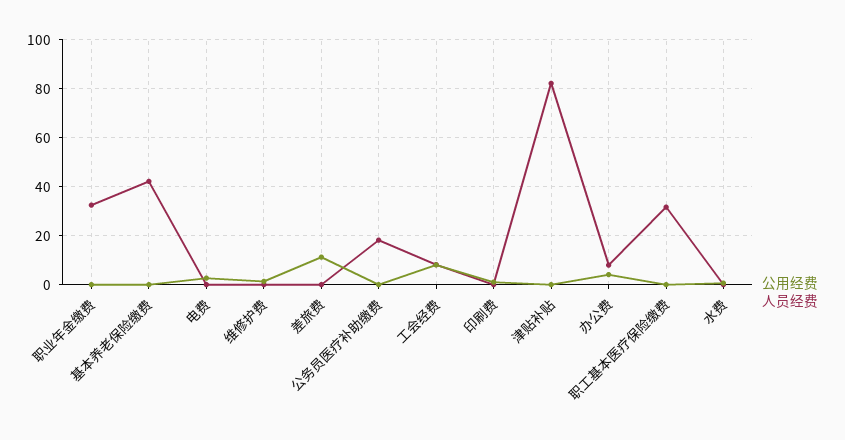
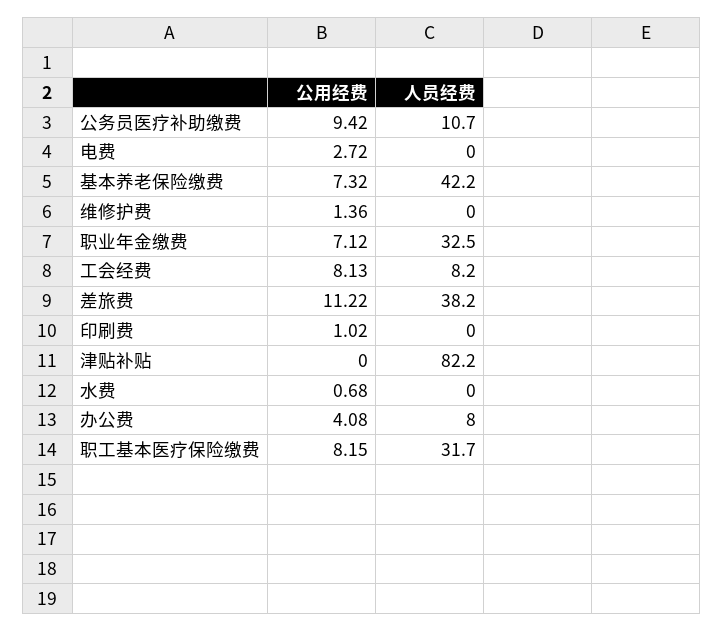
  {
    "公用经费": {
-     "职业年金缴费": 0,
+     "职业年金缴费": 7.12,
-     "基本养老保险缴费": 0,
+     "基本养老保险缴费": 7.32,
      "电费": 2.72,
      "维修护费": 1.36,
      "差旅费": 11.22,
-     "公务员医疗补助缴费": 0,
+     "公务员医疗补助缴费": 9.42,
      "工会经费": 8.13,
      "印刷费": 1.02,
      "津贴补贴": 0,
      "办公费": 4.08,
-     "职工基本医疗保险缴费": 0,
+     "职工基本医疗保险缴费": 8.15,
      "水费": 0.68
    },
    "人员经费": {
      "职业年金缴费": 32.5,
      "基本养老保险缴费": 42.2,
      "电费": 0,
      "维修护费": 0,
-     "差旅费": 0,
+     "差旅费": 38.2,
-     "公务员医疗补助缴费": 17.5,
+     "公务员医疗补助缴费": 10.7,
      "工会经费": 8.2,
      "印刷费": 0,
      "津贴补贴": 82.2,
      "办公费": 8,
      "职工基本医疗保险缴费": 31.7,
      "水费": 0
    }
  }

